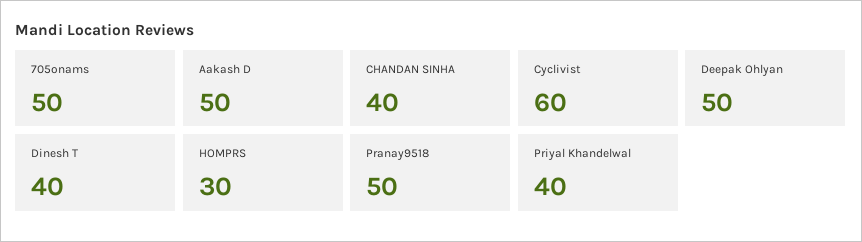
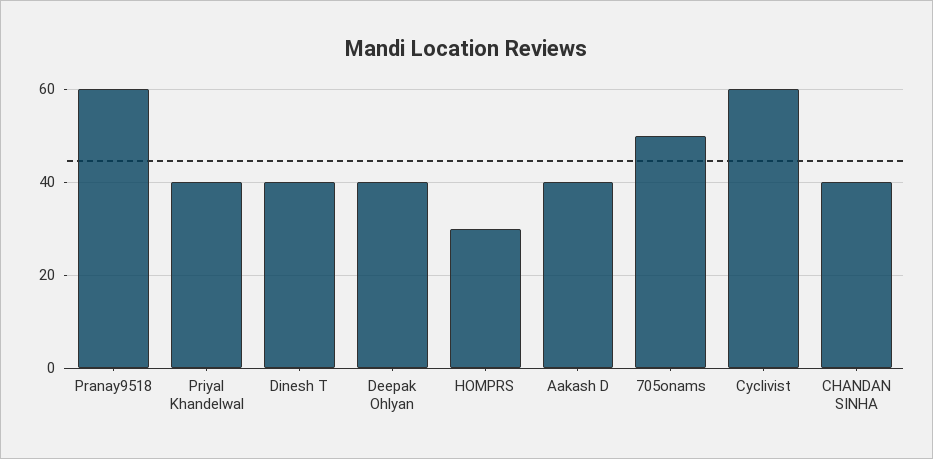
  {
    "705onams": 50,
-   "Aakash D": 50,
+   "Aakash D": 40,
    "CHANDAN SINHA": 40,
    "Cyclivist": 60,
-   "Deepak Ohlyan": 50,
+   "Deepak Ohlyan": 40,
    "Dinesh T": 40,
    "HOMPRS": 30,
-   "Pranay9518": 50,
+   "Pranay9518": 60,
    "Priyal Khandelwal": 40
  }

